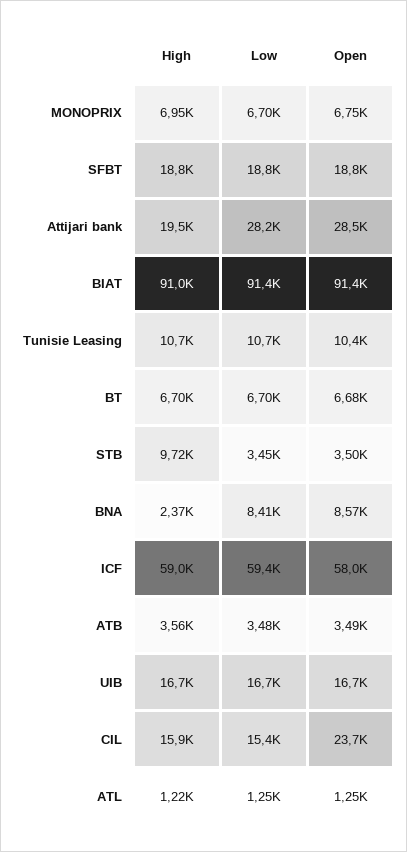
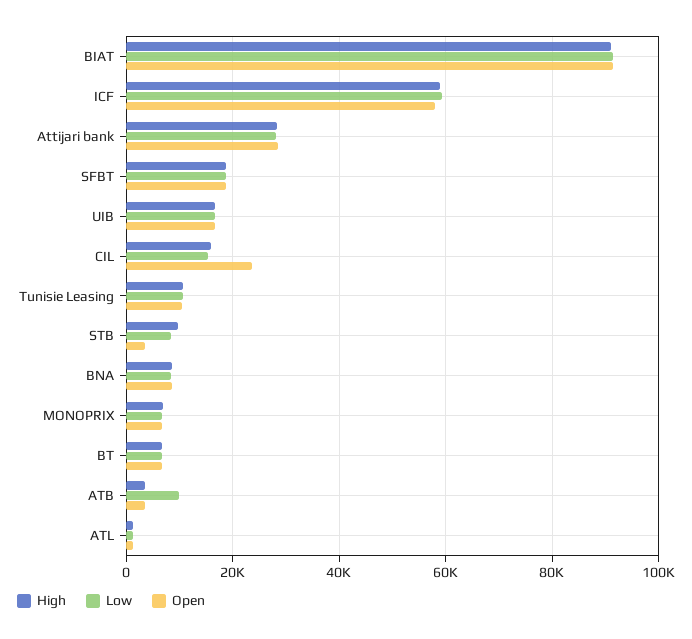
  {
    "High": {
      "MONOPRIX": 6950,
      "SFBT": 18800,
-     "Attijari bank": 19500,
+     "Attijari bank": 28000,
      "BIAT": 91000,
      "Tunisie Leasing": 10700,
      "BT": 6700,
      "STB": 9720,
-     "BNA": 2370,
+     "BNA": 8000,
      "ICF": 59000,
      "ATB": 3560,
      "UIB": 16700,
      "CIL": 15900,
      "ATL": 1220
    },
    "Low": {
      "MONOPRIX": 6700,
      "SFBT": 18800,
      "Attijari bank": 28200,
      "BIAT": 91400,
      "Tunisie Leasing": 10700,
      "BT": 6700,
-     "STB": 3450,
+     "STB": 8000,
      "BNA": 8410,
      "ICF": 59400,
-     "ATB": 3480,
+     "ATB": 10000,
      "UIB": 16700,
      "CIL": 15400,
      "ATL": 1250
    },
    "Open": {
      "MONOPRIX": 6750,
      "SFBT": 18800,
      "Attijari bank": 28500,
      "BIAT": 91400,
      "Tunisie Leasing": 10400,
      "BT": 6680,
      "STB": 3500,
      "BNA": 8570,
      "ICF": 58000,
      "ATB": 3490,
      "UIB": 16700,
      "CIL": 23700,
      "ATL": 1250
    }
  }

